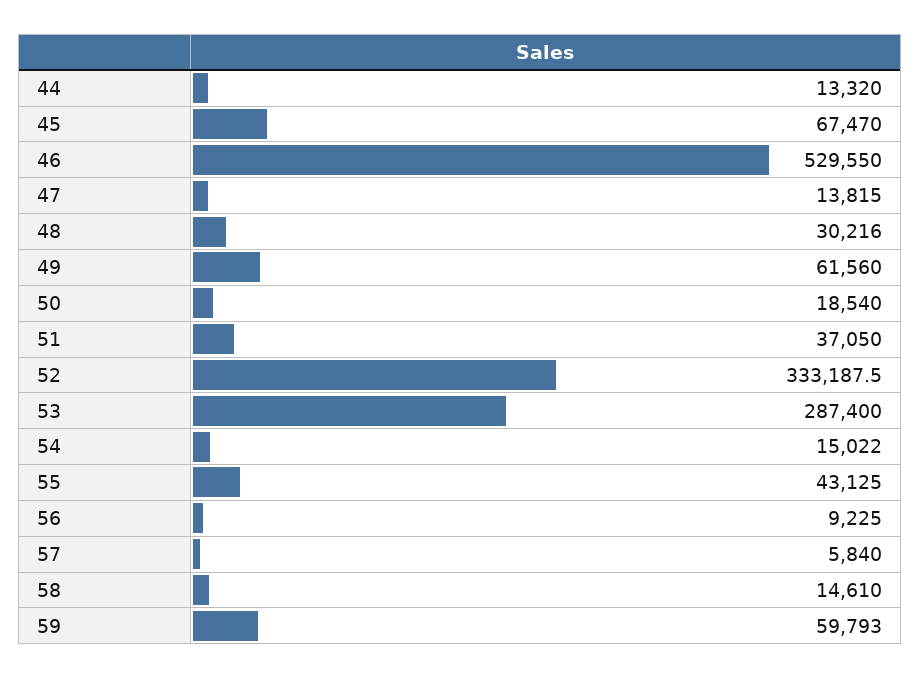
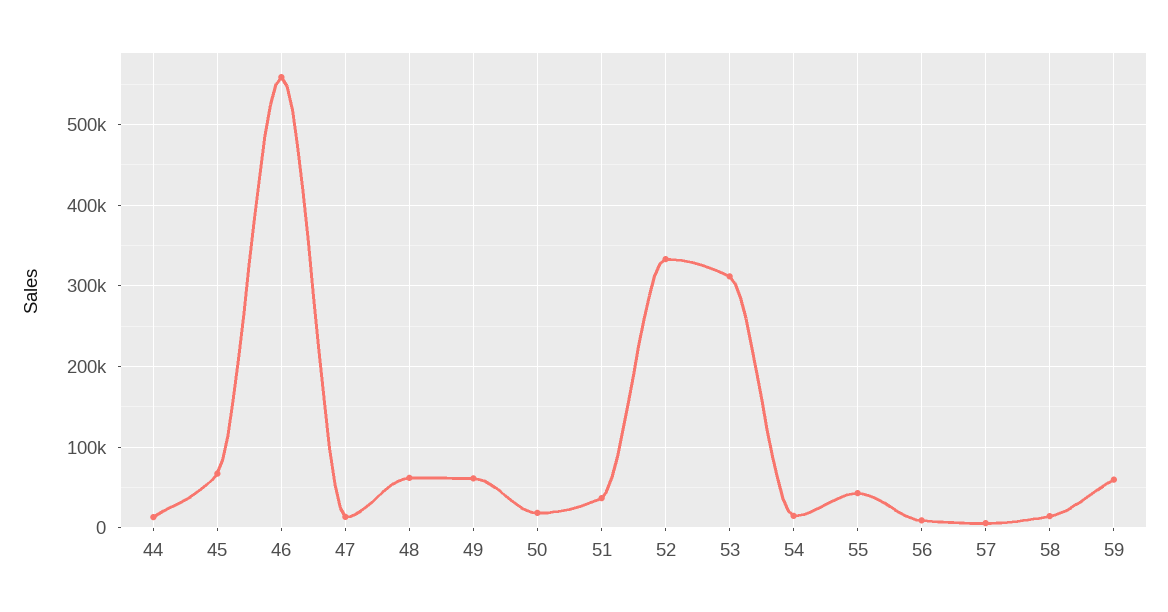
  {
    "44": 13320,
    "45": 67470,
-   "46": 529550,
+   "46": 560000,
    "47": 13815,
-   "48": 30216,
+   "48": 60000,
    "49": 61560,
    "50": 18540,
    "51": 37050,
    "52": 333187.5,
-   "53": 287400,
+   "53": 310000,
    "54": 15022,
    "55": 43125,
    "56": 9225,
    "57": 5840,
    "58": 14610,
    "59": 59793
  }

